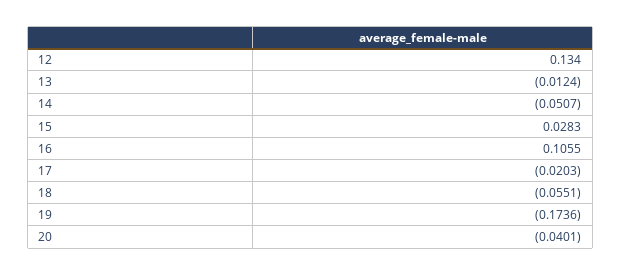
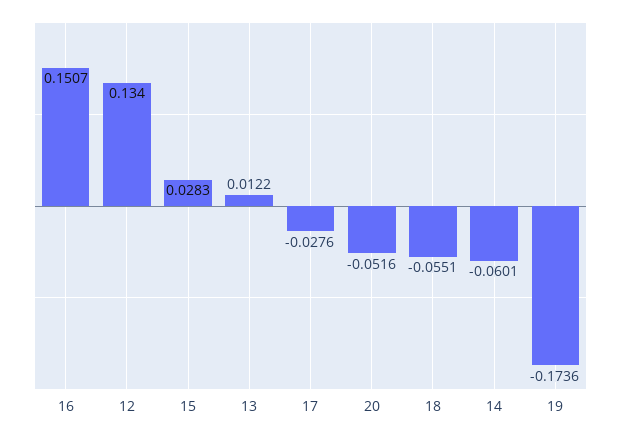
  {
    "12": 0.134,
-   "13": -0.0124,
+   "13": 0.0122,
-   "14": -0.0507,
+   "14": -0.0601,
    "15": 0.0283,
-   "16": 0.1055,
+   "16": 0.1507,
-   "17": -0.0203,
+   "17": -0.0276,
    "18": -0.0551,
    "19": -0.1736,
-   "20": -0.0401
+   "20": -0.0516
  }

